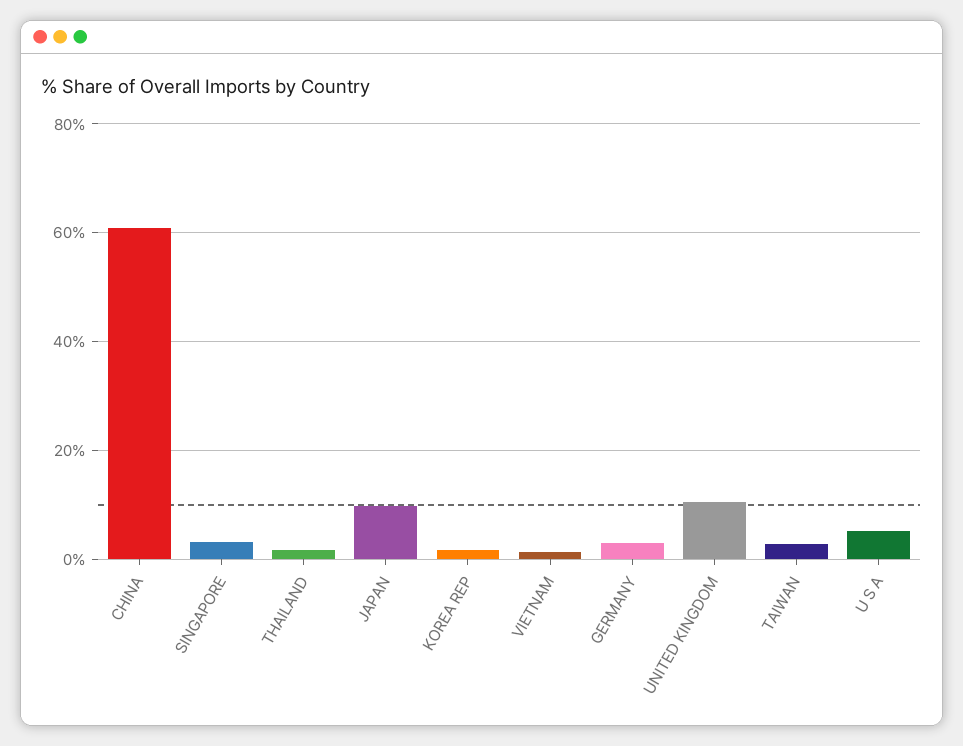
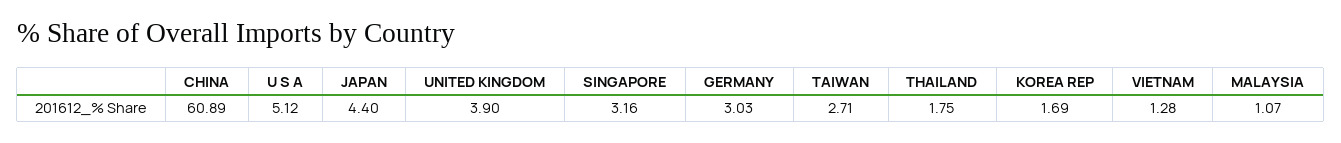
  {
    "CHINA": 60.89,
    "SINGAPORE": 3.16,
    "THAILAND": 1.75,
-   "JAPAN": 10,
+   "JAPAN": 4.4,
    "KOREA REP": 1.69,
    "VIETNAM": 1.28,
    "GERMANY": 3.03,
-   "UNITED KINGDOM": 10,
+   "UNITED KINGDOM": 3.9,
    "TAIWAN": 2.71,
-   "U S A": 5.12
+   "U S A": 5.12,
+   "MALAYSIA": 1.07
  }

